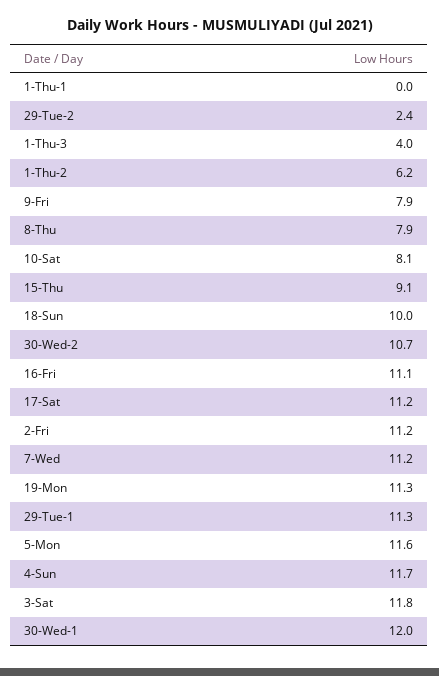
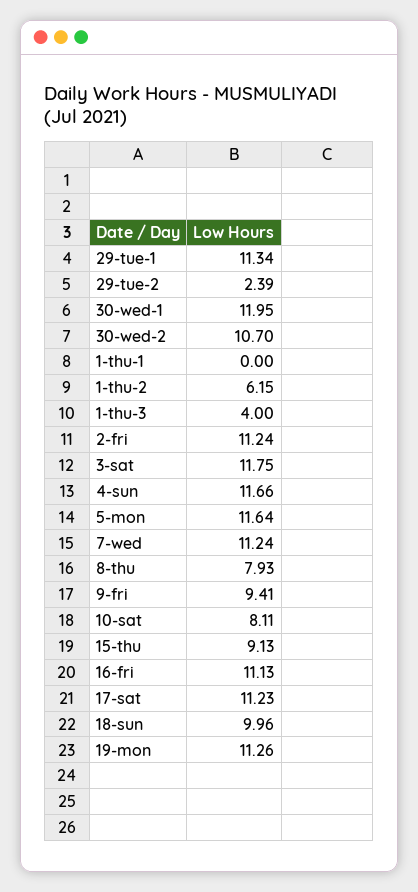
  {
    "1-Thu-1": 0,
    "29-Tue-2": 2.39,
    "1-Thu-3": 4,
    "1-Thu-2": 6.15,
-   "9-Fri": 7.9,
+   "9-Fri": 9.41,
    "8-Thu": 7.93,
    "10-Sat": 8.11,
    "15-Thu": 9.13,
    "18-Sun": 9.96,
    "30-Wed-2": 10.7,
    "16-Fri": 11.13,
    "17-Sat": 11.23,
    "2-Fri": 11.24,
    "7-Wed": 11.24,
    "19-Mon": 11.26,
    "29-Tue-1": 11.34,
    "5-Mon": 11.64,
    "4-Sun": 11.66,
    "3-Sat": 11.75,
    "30-Wed-1": 11.95
  }

